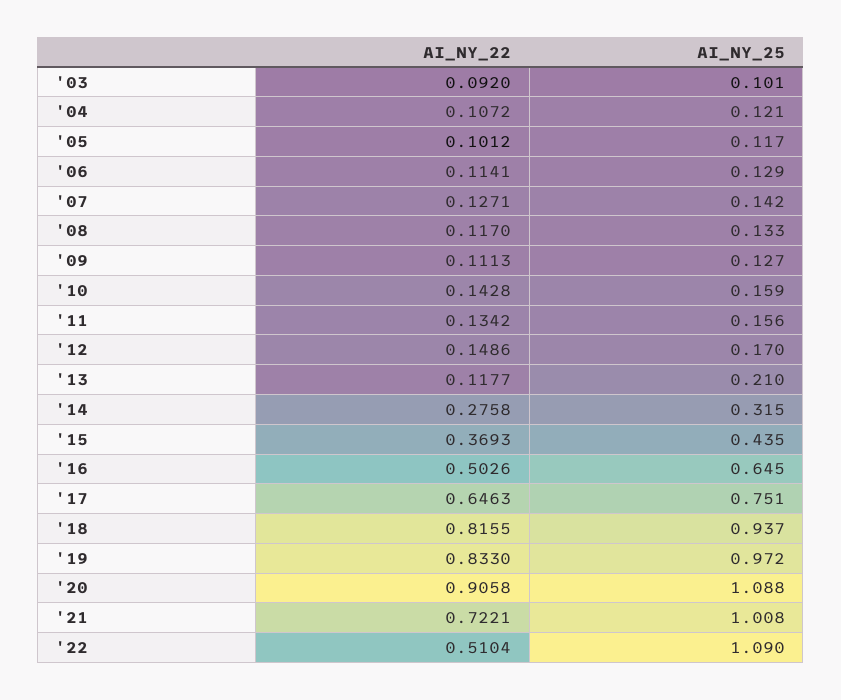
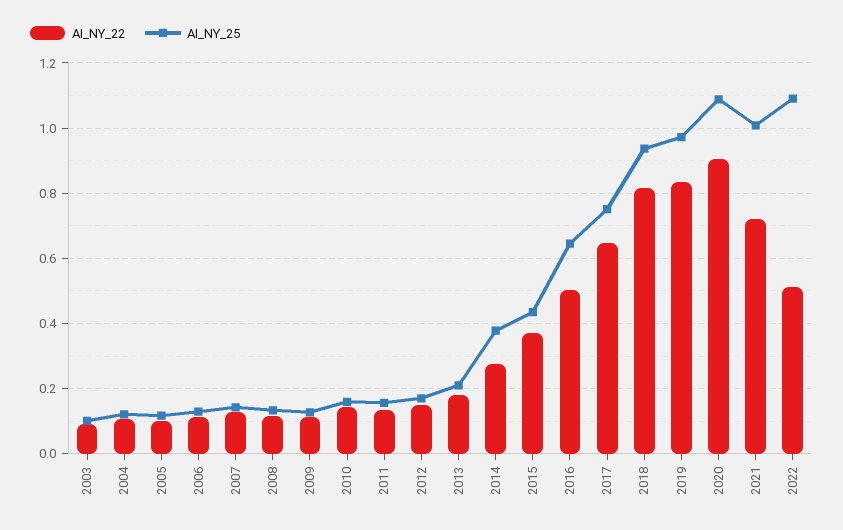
  {
    "AI_NY_22": {
      "'03": 0.092,
      "'04": 0.1072,
      "'05": 0.1012,
      "'06": 0.1141,
      "'07": 0.1271,
      "'08": 0.117,
      "'09": 0.1113,
      "'10": 0.1428,
      "'11": 0.1342,
      "'12": 0.1486,
-     "'13": 0.1177,
+     "'13": 0.18,
      "'14": 0.2758,
      "'15": 0.3693,
      "'16": 0.5026,
      "'17": 0.6463,
      "'18": 0.8155,
      "'19": 0.833,
      "'20": 0.9058,
      "'21": 0.7221,
      "'22": 0.5104
    },
    "AI_NY_25": {
      "'03": 0.101,
      "'04": 0.121,
      "'05": 0.117,
      "'06": 0.129,
      "'07": 0.142,
      "'08": 0.133,
      "'09": 0.127,
      "'10": 0.159,
      "'11": 0.156,
      "'12": 0.17,
      "'13": 0.21,
-     "'14": 0.315,
+     "'14": 0.38,
      "'15": 0.435,
      "'16": 0.645,
      "'17": 0.751,
      "'18": 0.937,
      "'19": 0.972,
      "'20": 1.088,
      "'21": 1.008,
      "'22": 1.09
    }
  }

